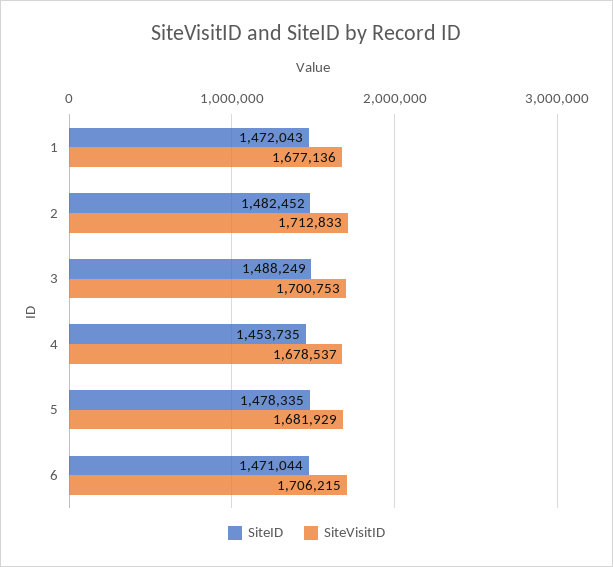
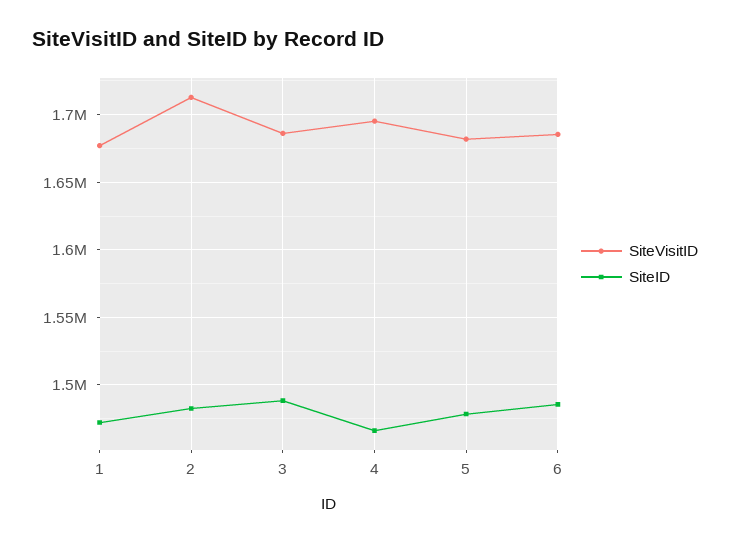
  {
    "SiteID": {
      "1": 1472043,
      "2": 1482452,
      "3": 1488249,
-     "4": 1453735,
+     "4": 1465000,
      "5": 1478335,
-     "6": 1471044
+     "6": 1485000
    },
    "SiteVisitID": {
      "1": 1677136,
      "2": 1712833,
-     "3": 1700753,
+     "3": 1685000,
-     "4": 1678537,
+     "4": 1695000,
      "5": 1681929,
-     "6": 1706215
+     "6": 1685000
    }
  }

